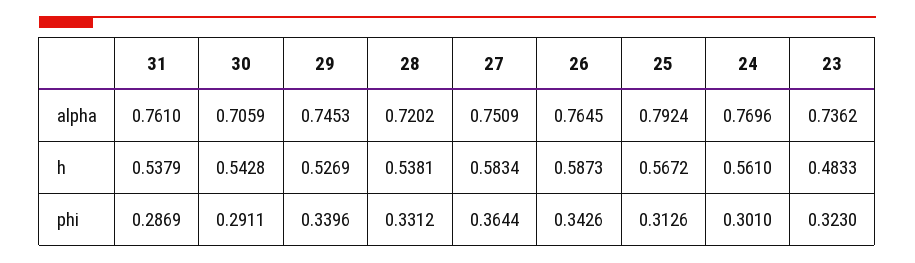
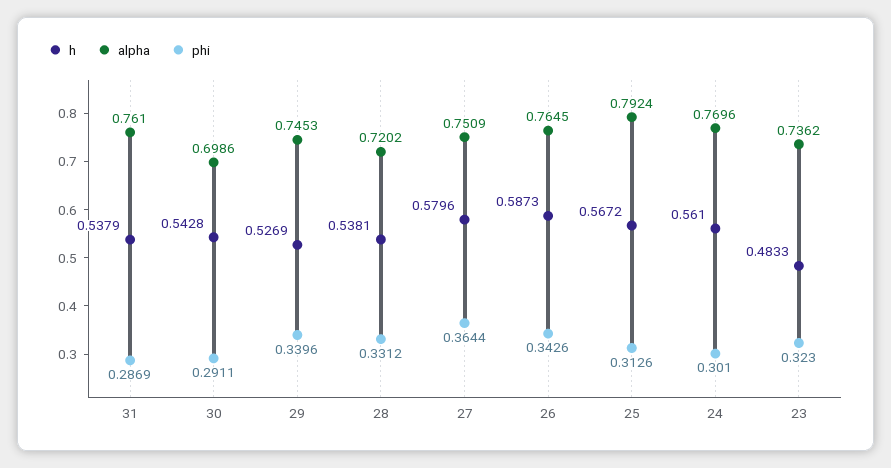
  {
    "alpha": {
      "31": 0.761,
-     "30": 0.7059,
+     "30": 0.6986,
      "29": 0.7453,
      "28": 0.7202,
      "27": 0.7509,
      "26": 0.7645,
      "25": 0.7924,
      "24": 0.7696,
      "23": 0.7362
    },
    "h": {
      "31": 0.5379,
      "30": 0.5428,
      "29": 0.5269,
      "28": 0.5381,
-     "27": 0.5834,
+     "27": 0.5796,
      "26": 0.5873,
      "25": 0.5672,
      "24": 0.561,
      "23": 0.4833
    },
    "phi": {
      "31": 0.2869,
      "30": 0.2911,
      "29": 0.3396,
      "28": 0.3312,
      "27": 0.3644,
      "26": 0.3426,
      "25": 0.3126,
      "24": 0.301,
      "23": 0.323
    }
  }

